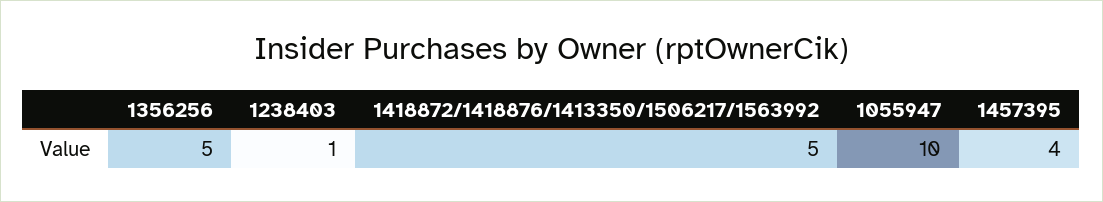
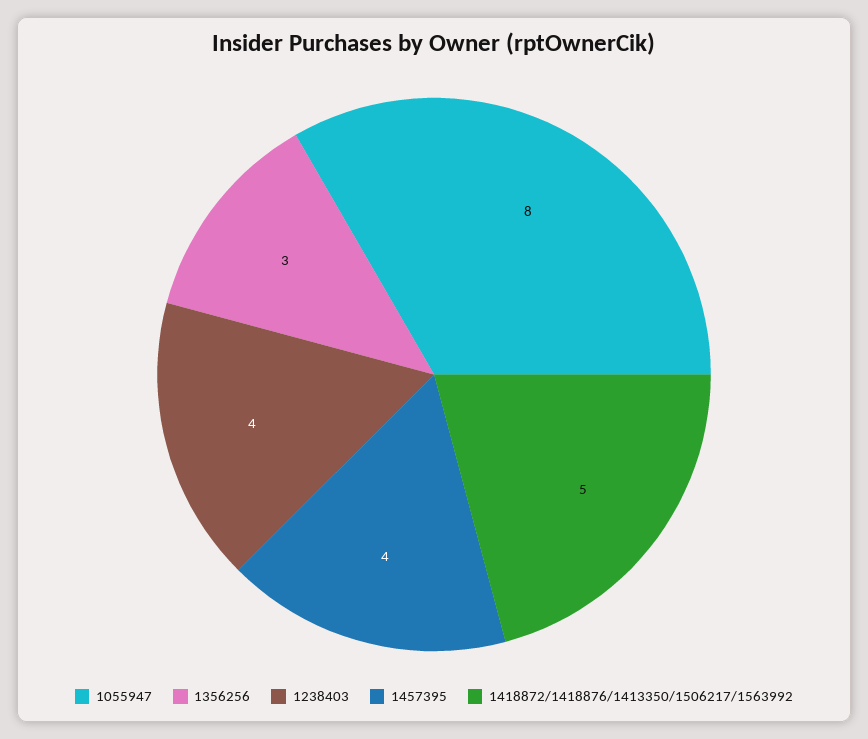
  {
-   "1356256": 5,
+   "1356256": 3,
-   "1238403": 1,
+   "1238403": 4,
    "1418872/1418876/1413350/1506217/1563992": 5,
-   "1055947": 10,
+   "1055947": 8,
    "1457395": 4
  }

